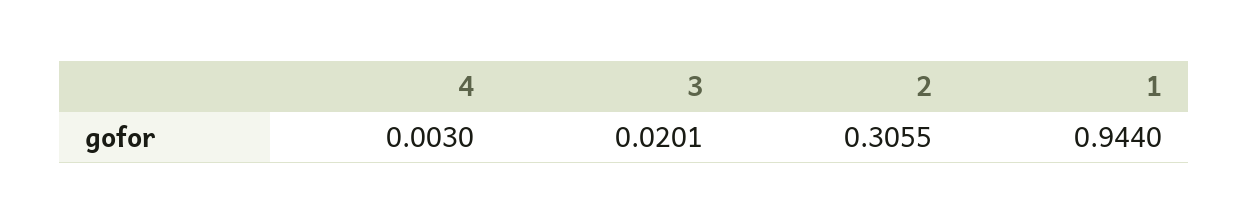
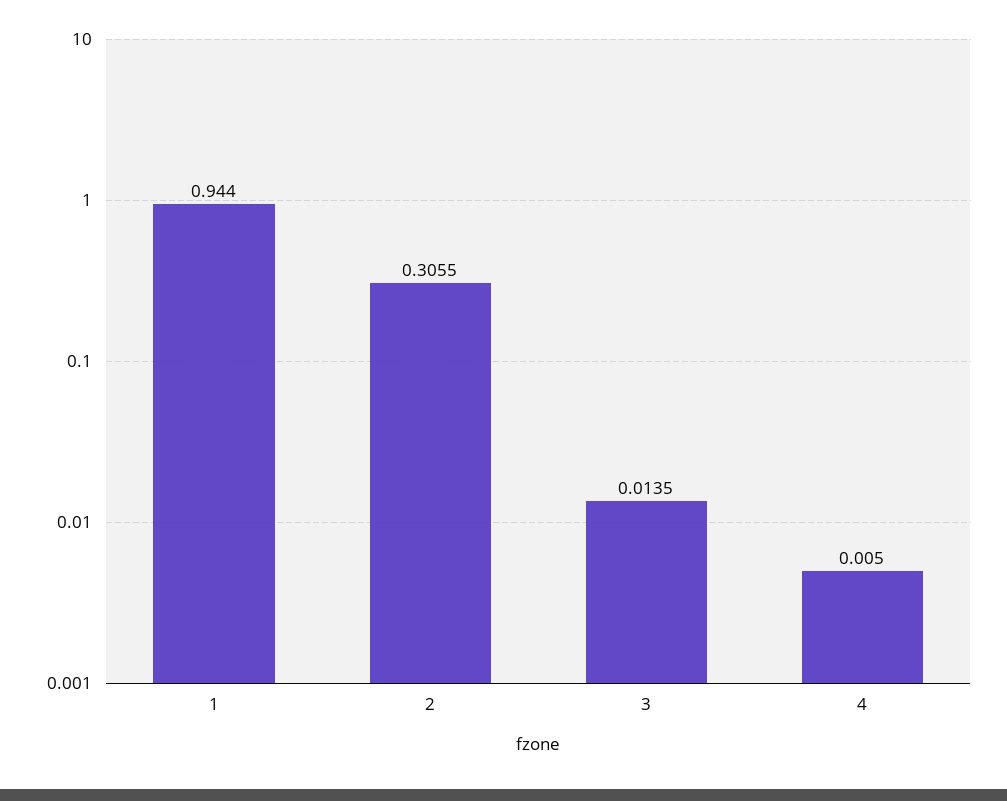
  {
-   "4": 0.003,
+   "4": 0.005,
-   "3": 0.0201,
+   "3": 0.0135,
    "2": 0.3055,
    "1": 0.944
  }

